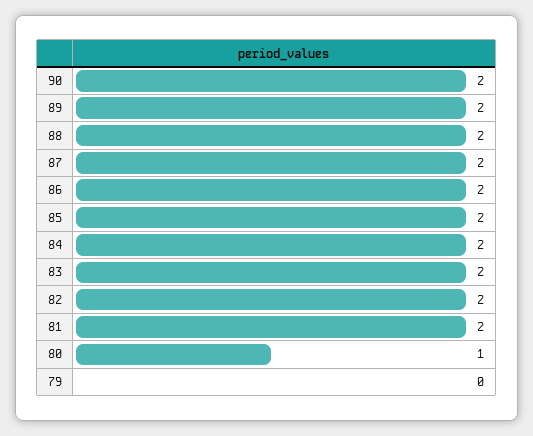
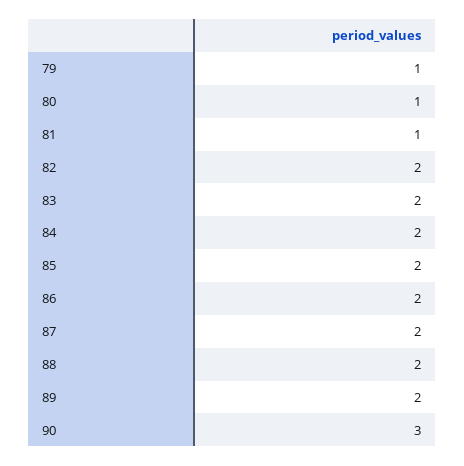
  {
-   "90": 2,
+   "90": 3,
    "89": 2,
    "88": 2,
    "87": 2,
    "86": 2,
    "85": 2,
    "84": 2,
    "83": 2,
    "82": 2,
-   "81": 2,
+   "81": 1,
    "80": 1,
-   "79": 0
+   "79": 1
  }

